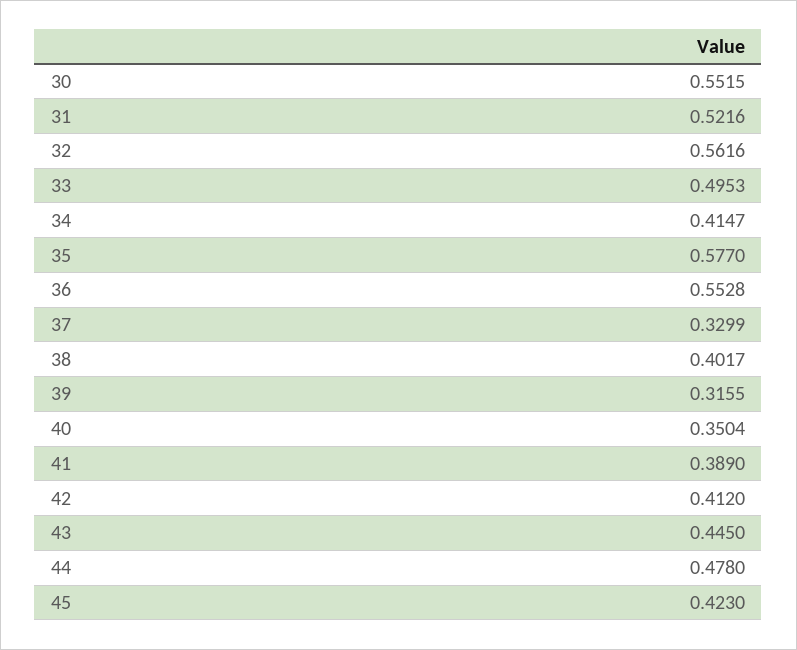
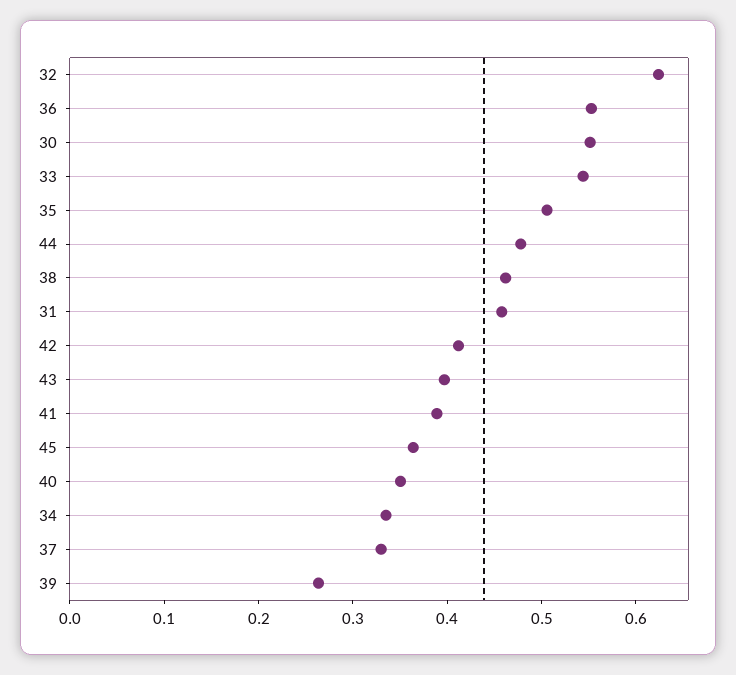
  {
    "30": 0.5515,
-   "31": 0.5216,
+   "31": 0.46,
-   "32": 0.5616,
+   "32": 0.62,
-   "33": 0.4953,
+   "33": 0.54,
-   "34": 0.4147,
+   "34": 0.34,
-   "35": 0.577,
+   "35": 0.5,
    "36": 0.5528,
    "37": 0.3299,
-   "38": 0.4017,
+   "38": 0.46,
-   "39": 0.3155,
+   "39": 0.26,
    "40": 0.3504,
    "41": 0.389,
    "42": 0.412,
-   "43": 0.445,
+   "43": 0.4,
    "44": 0.478,
-   "45": 0.423
+   "45": 0.36
  }

